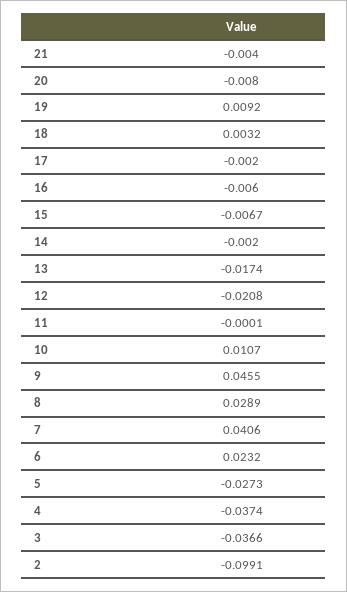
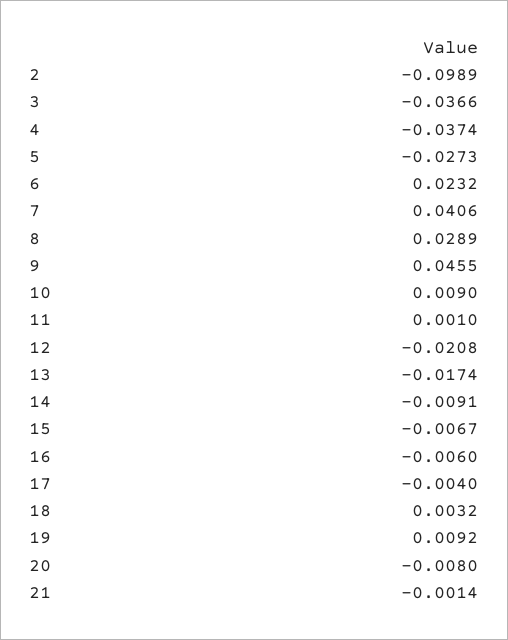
  {
-   "21": -0.004,
+   "21": -0.0014,
    "20": -0.008,
    "19": 0.0092,
    "18": 0.0032,
-   "17": -0.002,
+   "17": -0.004,
    "16": -0.006,
    "15": -0.0067,
-   "14": -0.002,
+   "14": -0.0091,
    "13": -0.0174,
    "12": -0.0208,
-   "11": -0.0001,
+   "11": 0.001,
-   "10": 0.0107,
+   "10": 0.009,
    "9": 0.0455,
    "8": 0.0289,
    "7": 0.0406,
    "6": 0.0232,
    "5": -0.0273,
    "4": -0.0374,
    "3": -0.0366,
-   "2": -0.0991
+   "2": -0.0989
  }

